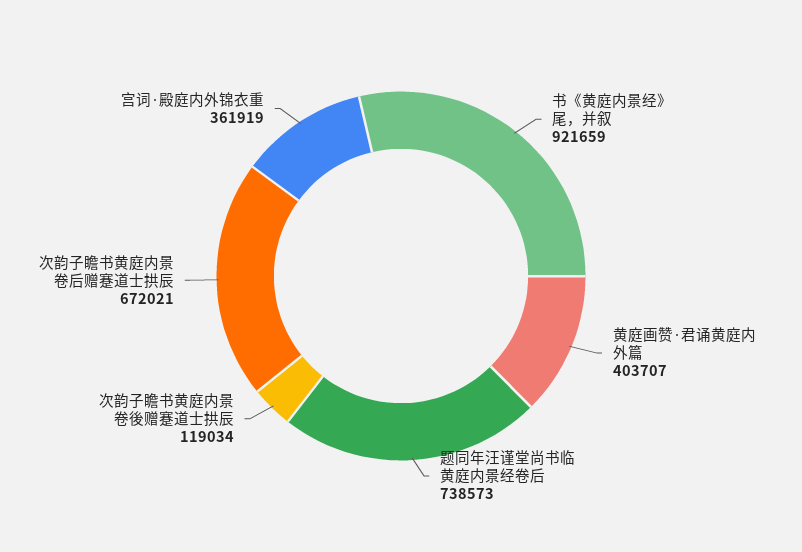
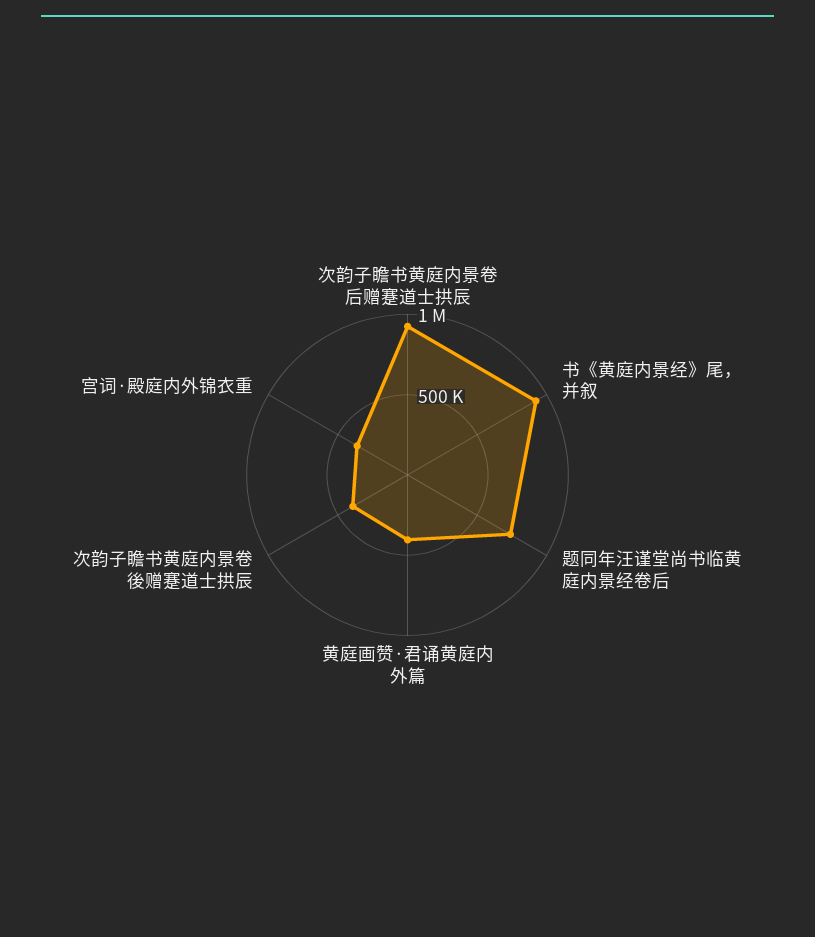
  {
    "书《黄庭内景经》尾，并叙": 921659,
    "黄庭画赞·君诵黄庭内外篇": 403707,
    "题同年汪谨堂尚书临黄庭内景经卷后": 738573,
-   "次韵子瞻书黄庭内景卷後赠蹇道士拱辰": 119034,
+   "次韵子瞻书黄庭内景卷後赠蹇道士拱辰": 400000,
-   "次韵子瞻书黄庭内景卷后赠蹇道士拱辰": 672021,
+   "次韵子瞻书黄庭内景卷后赠蹇道士拱辰": 900000,
    "宫词·殿庭内外锦衣重": 361919
  }

